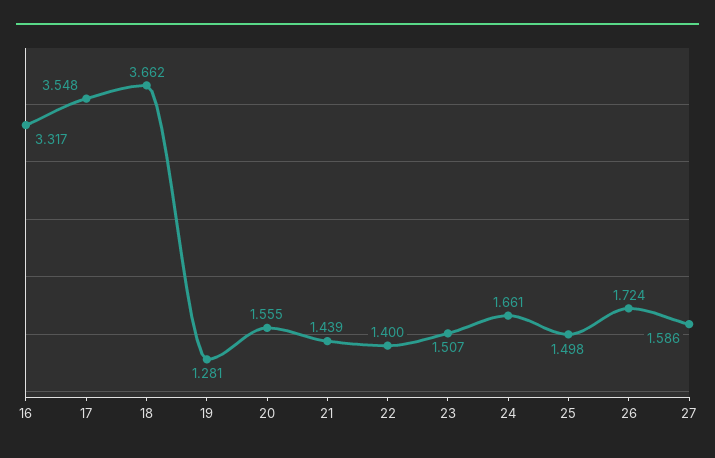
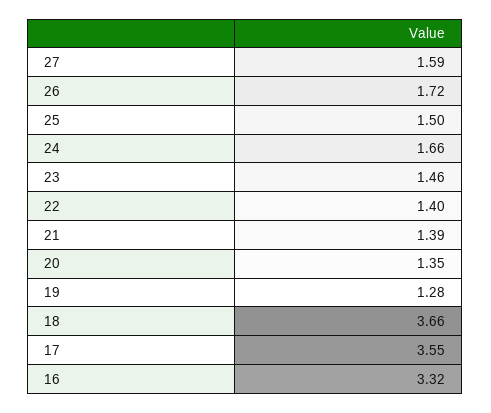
  {
    "16": 3.317,
    "17": 3.548,
    "18": 3.662,
    "19": 1.281,
-   "20": 1.555,
+   "20": 1.35,
-   "21": 1.439,
+   "21": 1.39,
    "22": 1.4,
-   "23": 1.507,
+   "23": 1.46,
    "24": 1.661,
    "25": 1.498,
    "26": 1.724,
    "27": 1.586
  }

